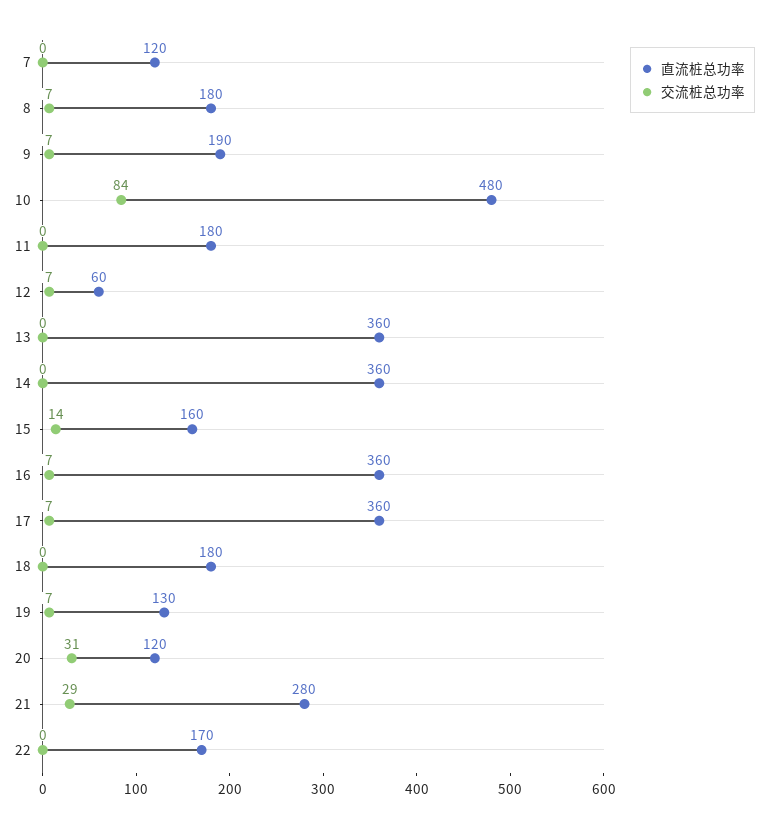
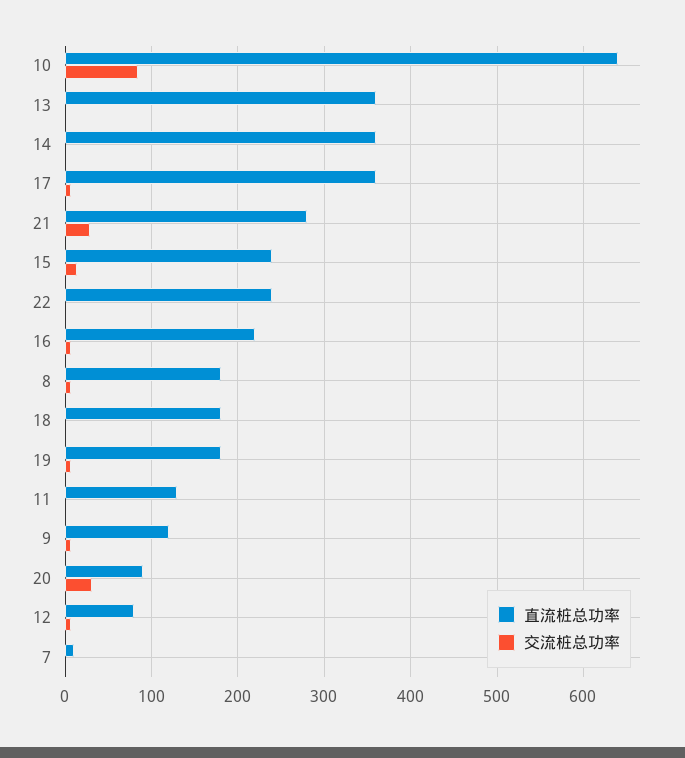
  {
    "直流桩总功率": {
-     "7": 120,
+     "7": 10,
      "8": 180,
-     "9": 190,
+     "9": 120,
-     "10": 480,
+     "10": 640,
-     "11": 180,
+     "11": 130,
-     "12": 60,
+     "12": 80,
      "13": 360,
      "14": 360,
-     "15": 160,
+     "15": 240,
-     "16": 360,
+     "16": 220,
      "17": 360,
      "18": 180,
-     "19": 130,
+     "19": 180,
-     "20": 120,
+     "20": 90,
      "21": 280,
-     "22": 170
+     "22": 240
    },
    "交流桩总功率": {
      "7": 0,
      "8": 7,
      "9": 7,
      "10": 84,
      "11": 0,
      "12": 7,
      "13": 0,
      "14": 0,
      "15": 14,
      "16": 7,
      "17": 7,
      "18": 0,
      "19": 7,
      "20": 31,
      "21": 29,
      "22": 0
    }
  }

